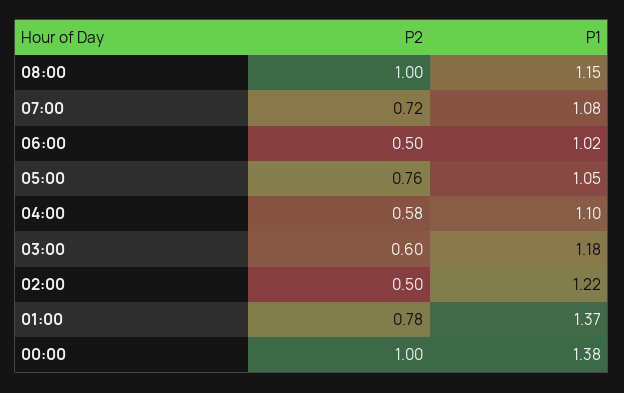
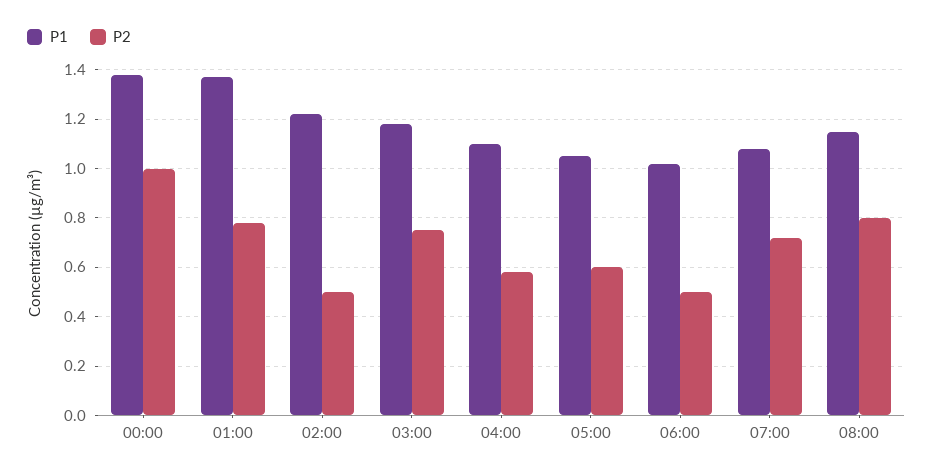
  {
    "P2": {
-     "08:00": 1,
+     "08:00": 0.8,
      "07:00": 0.72,
      "06:00": 0.5,
-     "05:00": 0.76,
+     "05:00": 0.6,
      "04:00": 0.58,
-     "03:00": 0.6,
+     "03:00": 0.75,
      "02:00": 0.5,
      "01:00": 0.78,
      "00:00": 1
    },
    "P1": {
      "08:00": 1.15,
      "07:00": 1.08,
      "06:00": 1.02,
      "05:00": 1.05,
      "04:00": 1.1,
      "03:00": 1.18,
      "02:00": 1.22,
      "01:00": 1.37,
      "00:00": 1.38
    }
  }

